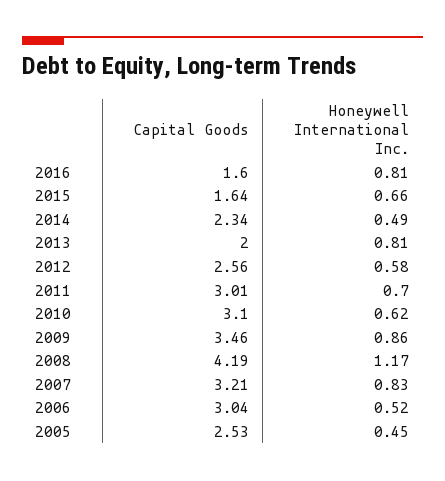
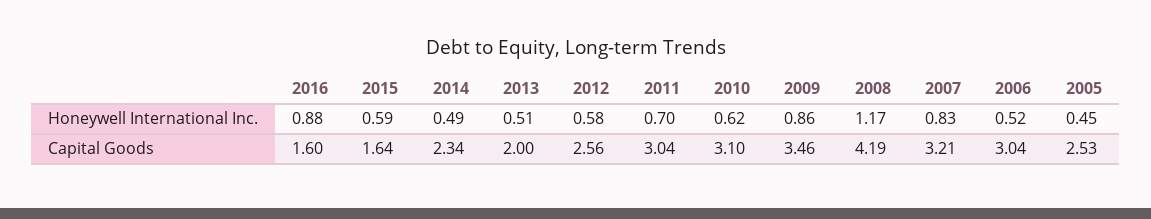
  {
    "Capital Goods": {
      "2016": 1.6,
      "2015": 1.64,
      "2014": 2.34,
      "2013": 2,
      "2012": 2.56,
-     "2011": 3.01,
+     "2011": 3.04,
      "2010": 3.1,
      "2009": 3.46,
      "2008": 4.19,
      "2007": 3.21,
      "2006": 3.04,
      "2005": 2.53
    },
    "Honeywell International Inc.": {
-     "2016": 0.81,
+     "2016": 0.88,
-     "2015": 0.66,
+     "2015": 0.59,
      "2014": 0.49,
-     "2013": 0.81,
+     "2013": 0.51,
      "2012": 0.58,
      "2011": 0.7,
      "2010": 0.62,
      "2009": 0.86,
      "2008": 1.17,
      "2007": 0.83,
      "2006": 0.52,
      "2005": 0.45
    }
  }

